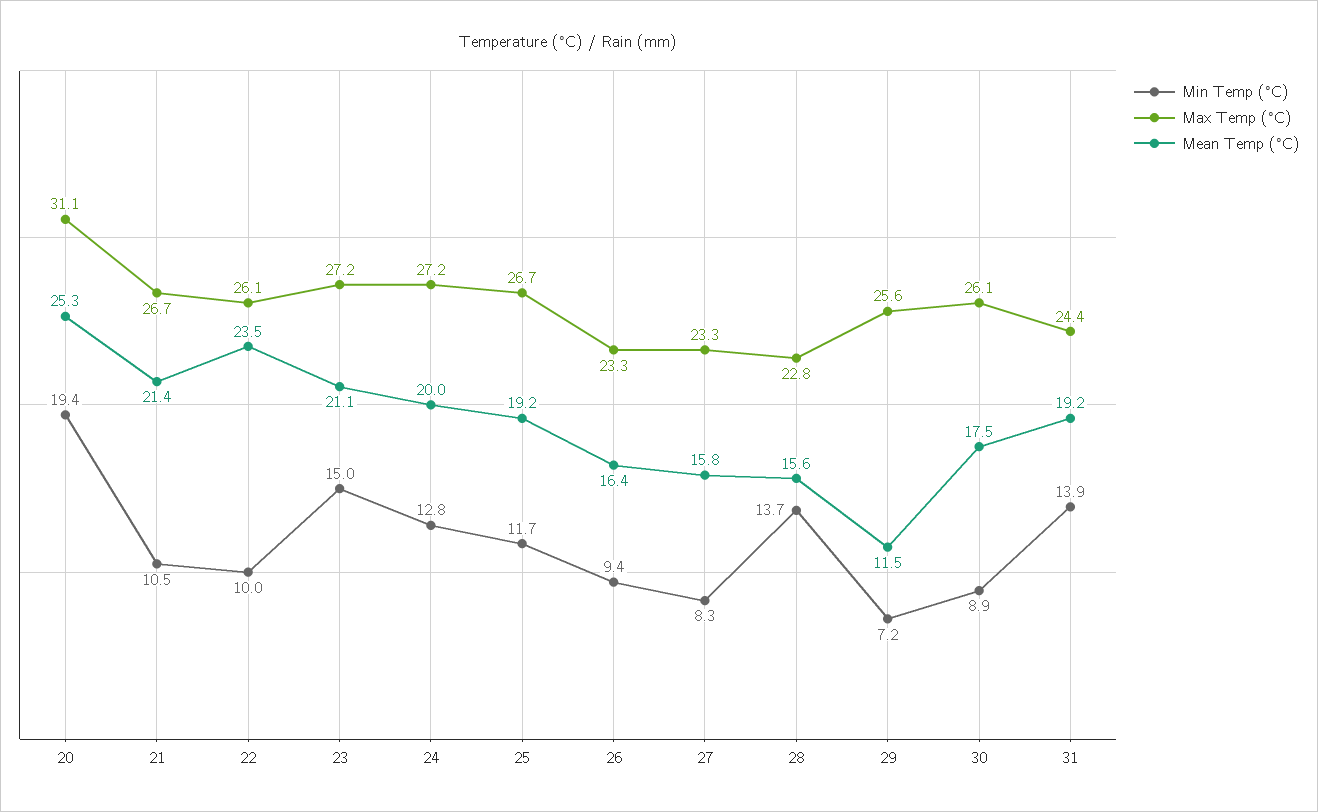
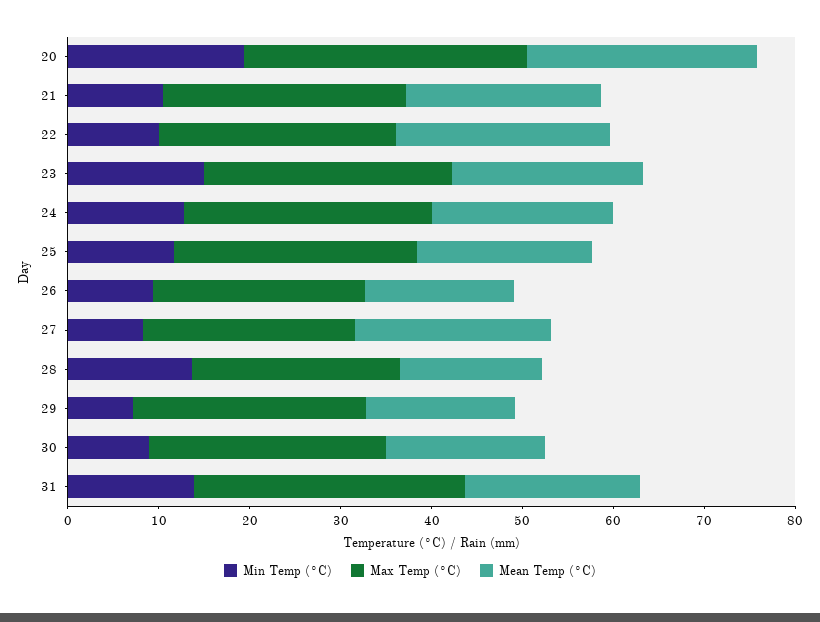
  {
    "Min Temp (°C)": {
      "20": 19.4,
      "21": 10.5,
      "22": 10,
      "23": 15,
      "24": 12.8,
      "25": 11.7,
      "26": 9.4,
      "27": 8.3,
      "28": 13.7,
      "29": 7.2,
      "30": 8.9,
      "31": 13.9
    },
    "Max Temp (°C)": {
      "20": 31.1,
      "21": 26.7,
      "22": 26.1,
      "23": 27.2,
      "24": 27.2,
      "25": 26.7,
      "26": 23.3,
      "27": 23.3,
      "28": 22.8,
      "29": 25.6,
      "30": 26.1,
-     "31": 24.4
+     "31": 30
    },
    "Mean Temp (°C)": {
      "20": 25.3,
      "21": 21.4,
      "22": 23.5,
      "23": 21.1,
      "24": 20,
      "25": 19.2,
      "26": 16.4,
-     "27": 15.8,
+     "27": 22,
      "28": 15.6,
-     "29": 11.5,
+     "29": 16,
      "30": 17.5,
      "31": 19.2
    }
  }

